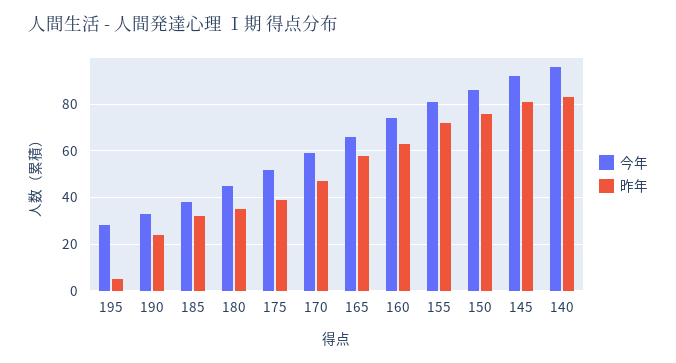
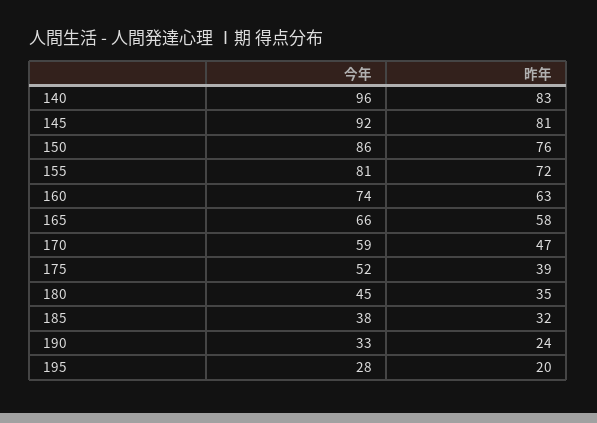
  {
    "今年": {
      "195": 28,
      "190": 33,
      "185": 38,
      "180": 45,
      "175": 52,
      "170": 59,
      "165": 66,
      "160": 74,
      "155": 81,
      "150": 86,
      "145": 92,
      "140": 96
    },
    "昨年": {
-     "195": 5,
+     "195": 20,
      "190": 24,
      "185": 32,
      "180": 35,
      "175": 39,
      "170": 47,
      "165": 58,
      "160": 63,
      "155": 72,
      "150": 76,
      "145": 81,
      "140": 83
    }
  }

